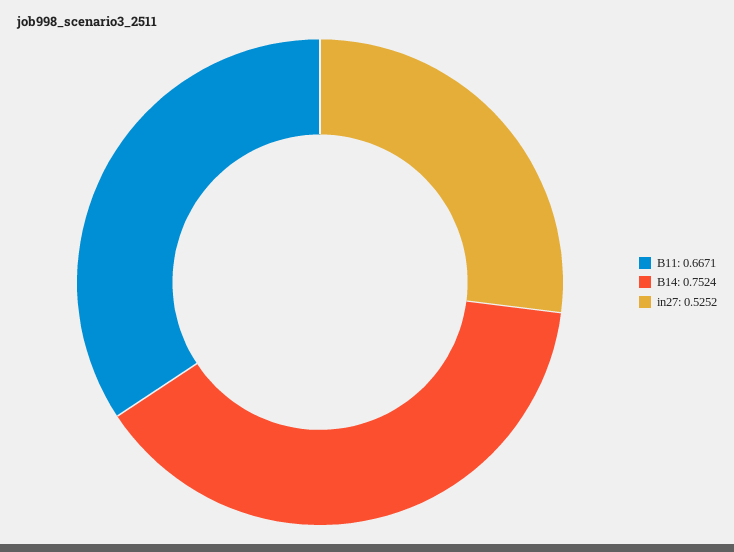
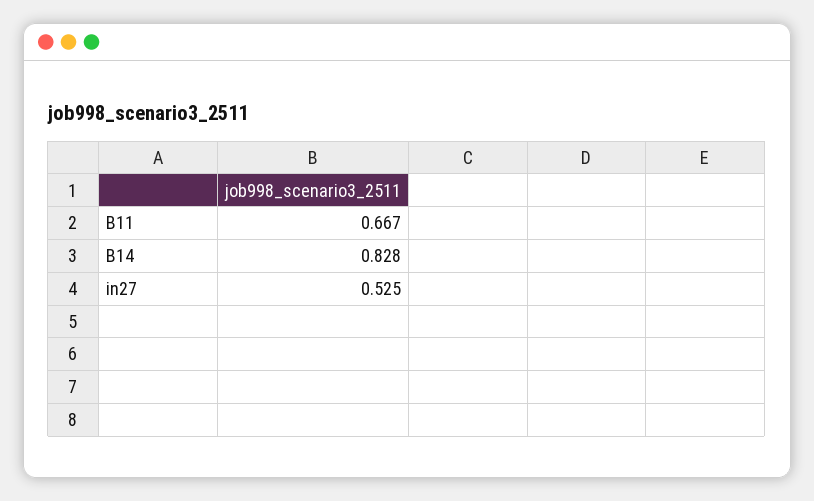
  {
    "B11": 0.6671,
-   "B14": 0.7524,
+   "B14": 0.828,
    "in27": 0.5252
  }

